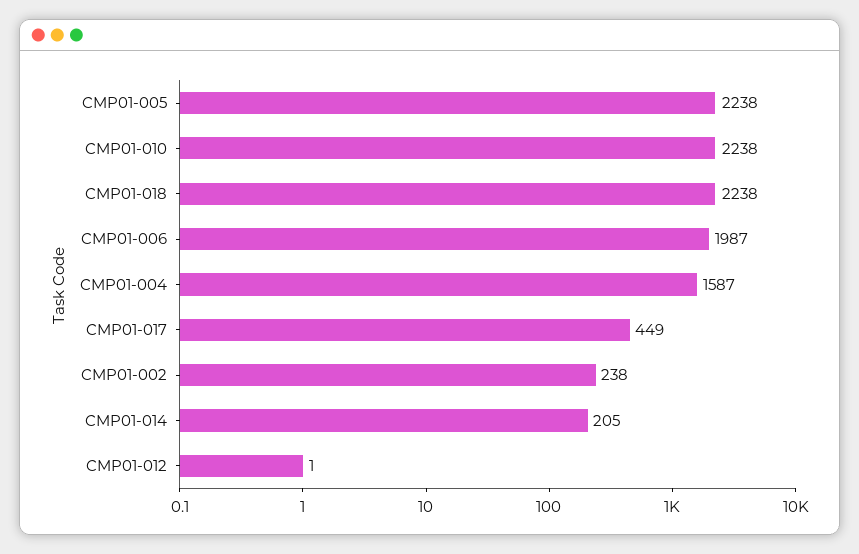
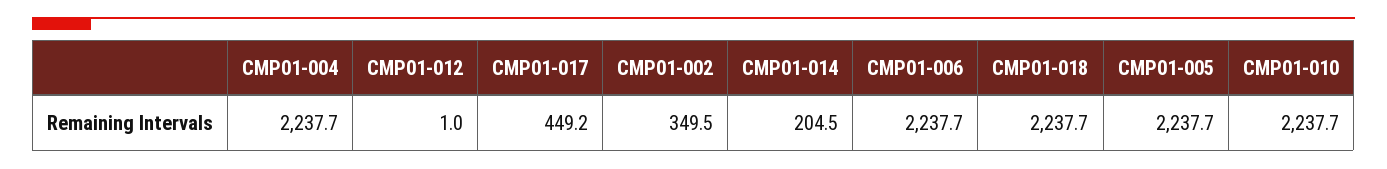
  {
    "CMP01-005": 2237.7,
    "CMP01-010": 2237.7,
    "CMP01-018": 2237.7,
-   "CMP01-006": 1987,
+   "CMP01-006": 2237.7,
-   "CMP01-004": 1587,
+   "CMP01-004": 2237.7,
    "CMP01-017": 449.2,
-   "CMP01-002": 238,
+   "CMP01-002": 349.5,
    "CMP01-014": 204.5,
    "CMP01-012": 1
  }

